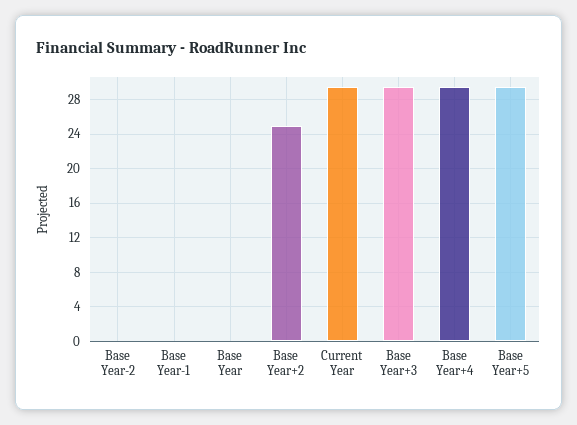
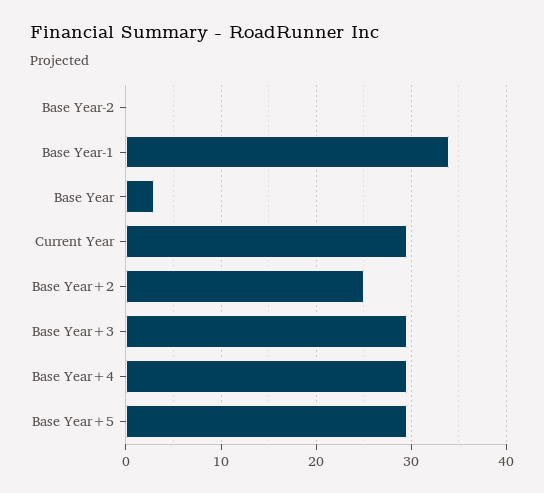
  {
    "Base Year-2": 0,
-   "Base Year-1": 0,
+   "Base Year-1": 34,
-   "Base Year": 0,
+   "Base Year": 3,
    "Base Year+2": 25,
    "Current Year": 30,
    "Base Year+3": 30,
    "Base Year+4": 30,
    "Base Year+5": 30
  }

